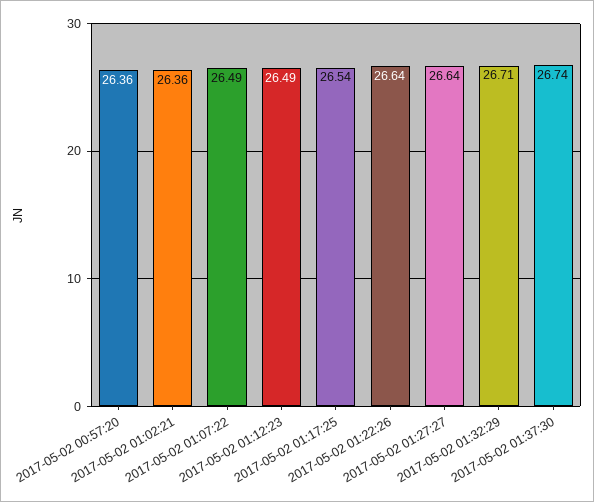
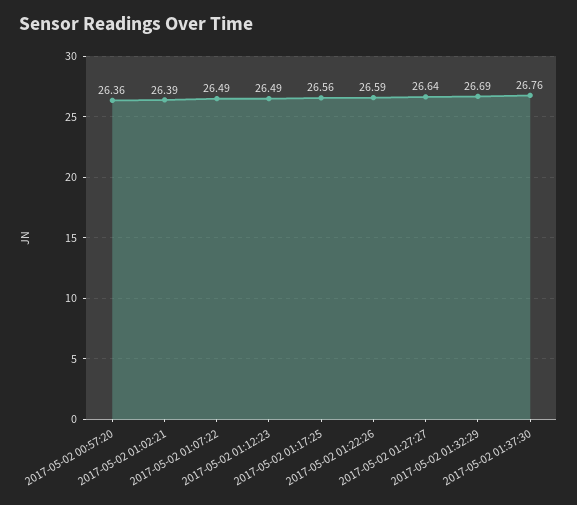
  {
    "2017-05-02 00:57:20": 26.36,
-   "2017-05-02 01:02:21": 26.36,
+   "2017-05-02 01:02:21": 26.39,
    "2017-05-02 01:07:22": 26.49,
    "2017-05-02 01:12:23": 26.49,
-   "2017-05-02 01:17:25": 26.54,
+   "2017-05-02 01:17:25": 26.56,
-   "2017-05-02 01:22:26": 26.64,
+   "2017-05-02 01:22:26": 26.59,
    "2017-05-02 01:27:27": 26.64,
-   "2017-05-02 01:32:29": 26.71,
+   "2017-05-02 01:32:29": 26.69,
-   "2017-05-02 01:37:30": 26.74
+   "2017-05-02 01:37:30": 26.76
  }

